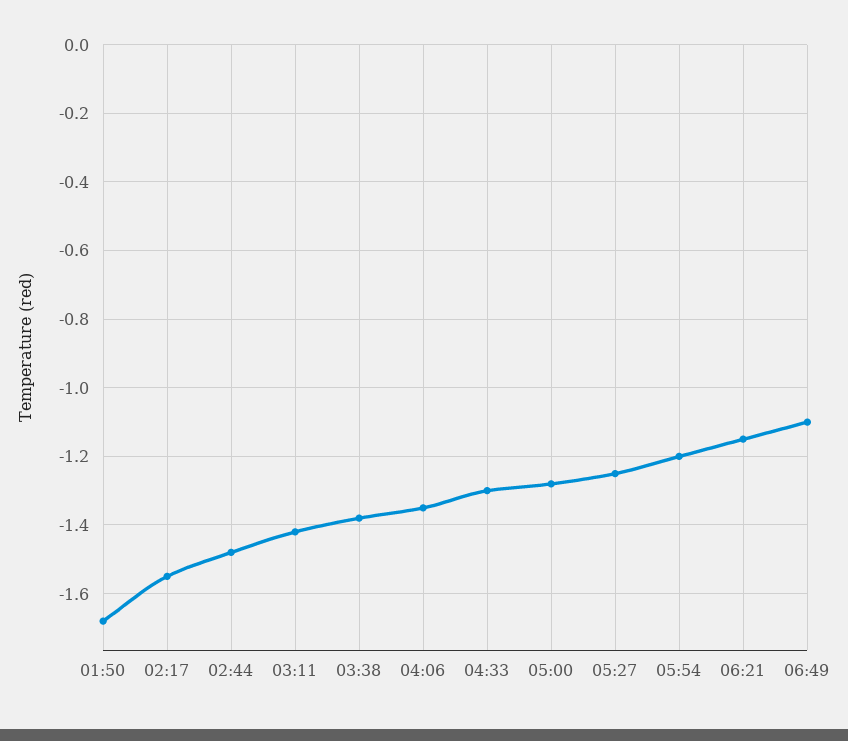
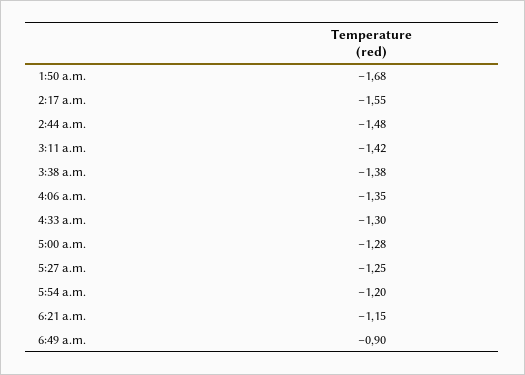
  {
    "01:50": -1.68,
    "02:17": -1.55,
    "02:44": -1.48,
    "03:11": -1.42,
    "03:38": -1.38,
    "04:06": -1.35,
    "04:33": -1.3,
    "05:00": -1.28,
    "05:27": -1.25,
    "05:54": -1.2,
    "06:21": -1.15,
-   "06:49": -1.1
+   "06:49": -0.9
  }

